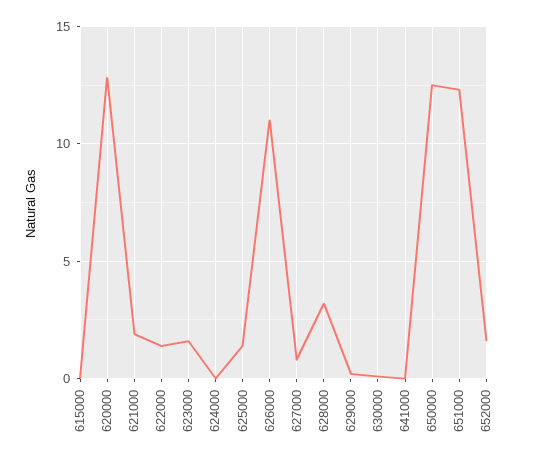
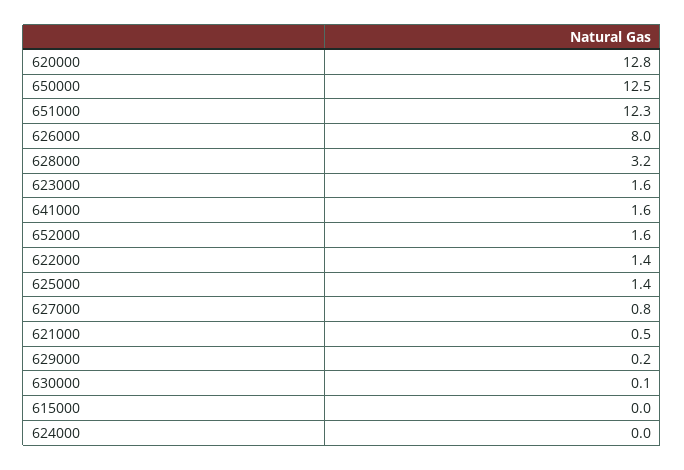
  {
    "615000": 0,
    "620000": 12.8,
-   "621000": 2,
+   "621000": 0.5,
    "622000": 1.4,
    "623000": 1.6,
    "624000": 0,
    "625000": 1.4,
-   "626000": 11,
+   "626000": 8,
    "627000": 0.8,
    "628000": 3.2,
    "629000": 0.2,
    "630000": 0.1,
-   "641000": 0,
+   "641000": 1.6,
    "650000": 12.5,
    "651000": 12.3,
    "652000": 1.6
  }

